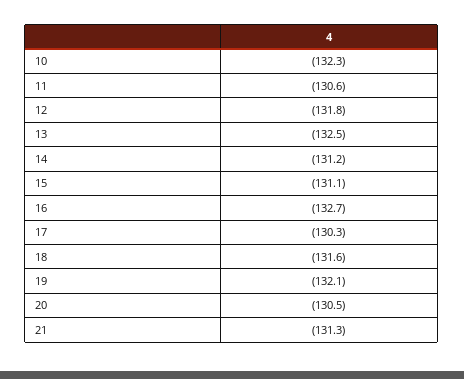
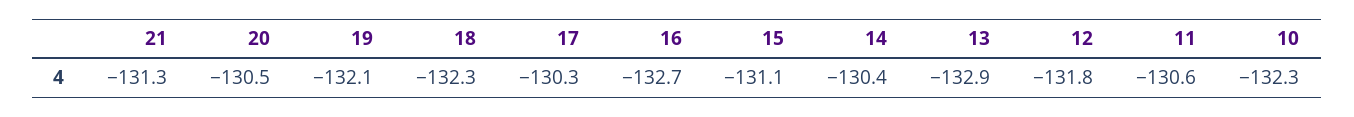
  {
    "10": -132.3,
    "11": -130.6,
    "12": -131.8,
-   "13": -132.5,
+   "13": -132.9,
-   "14": -131.2,
+   "14": -130.4,
    "15": -131.1,
    "16": -132.7,
    "17": -130.3,
-   "18": -131.6,
+   "18": -132.3,
    "19": -132.1,
    "20": -130.5,
    "21": -131.3
  }

